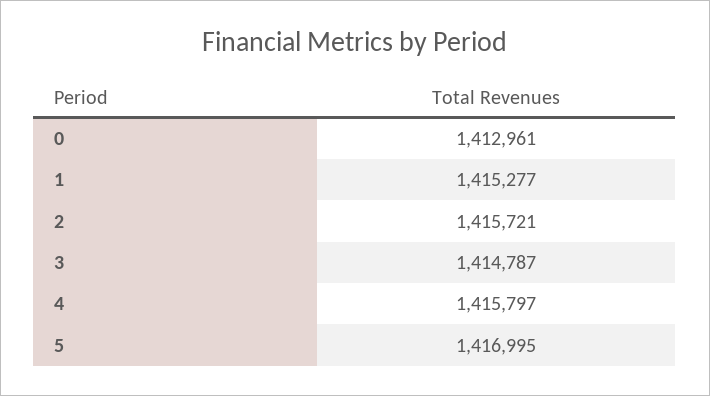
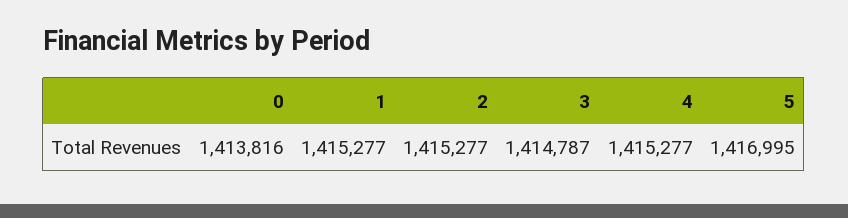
  {
-   "0": 1412961,
+   "0": 1413816,
    "1": 1415277,
-   "2": 1415721,
+   "2": 1415277,
    "3": 1414787,
-   "4": 1415797,
+   "4": 1415277,
    "5": 1416995
  }

